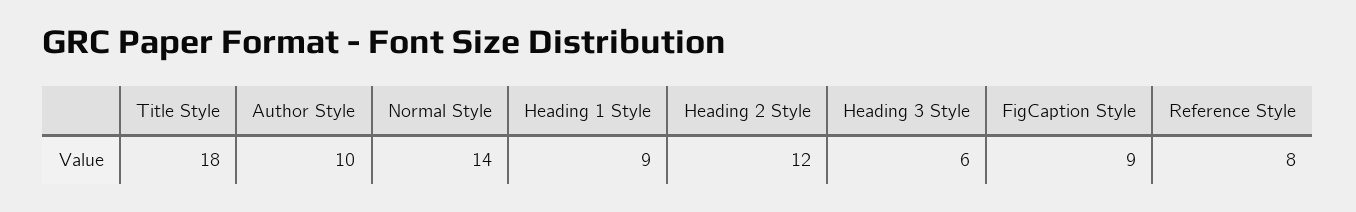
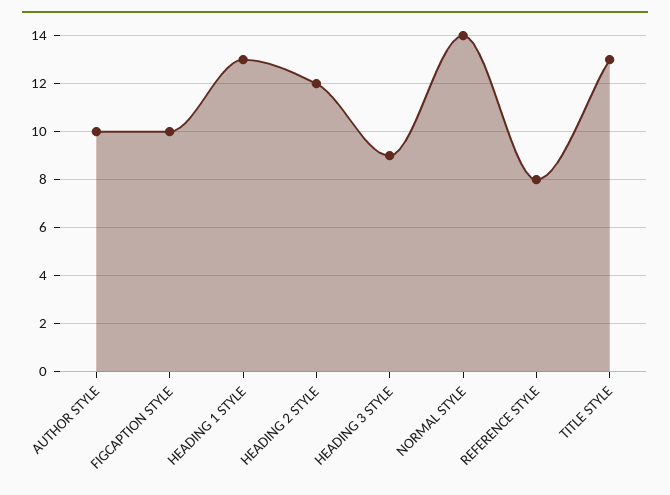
  {
-   "Title Style": 18,
+   "Title Style": 13,
    "Author Style": 10,
    "Normal Style": 14,
-   "Heading 1 Style": 9,
+   "Heading 1 Style": 13,
    "Heading 2 Style": 12,
-   "Heading 3 Style": 6,
+   "Heading 3 Style": 9,
-   "FigCaption Style": 9,
+   "FigCaption Style": 10,
    "Reference Style": 8
  }

